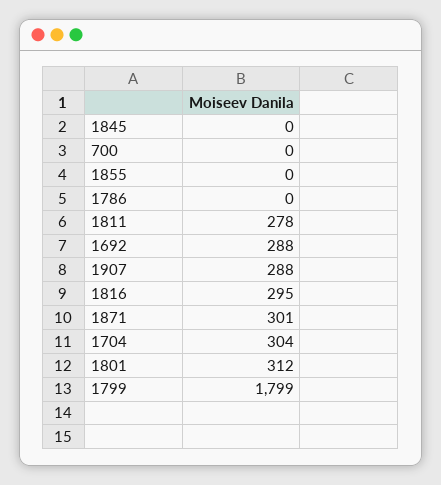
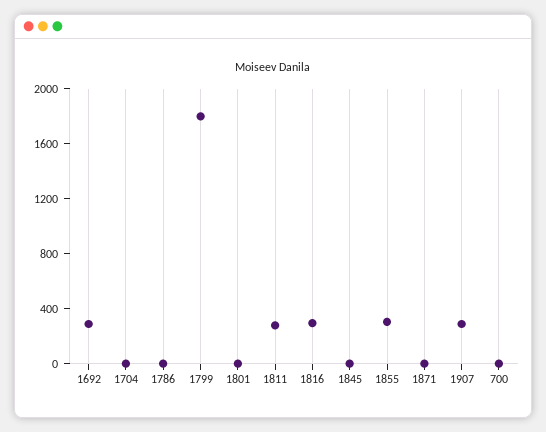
  {
    "1845": 0,
    "700": 0,
-   "1855": 0,
+   "1855": 300,
    "1786": 0,
    "1811": 278,
    "1692": 288,
    "1907": 288,
    "1816": 295,
-   "1871": 301,
+   "1871": 0,
-   "1704": 304,
+   "1704": 0,
-   "1801": 312,
+   "1801": 0,
    "1799": 1799
  }

